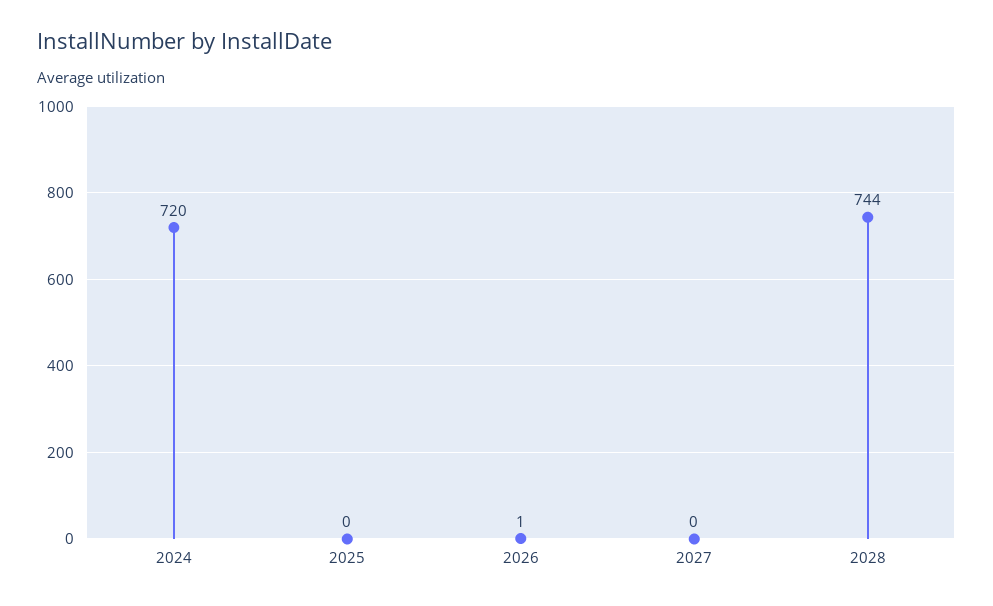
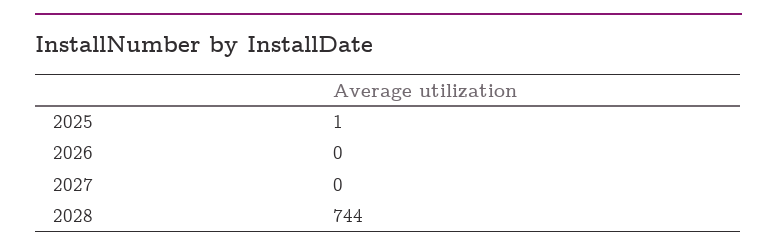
  {
-   "2024": 720,
-   "2025": 0,
+   "2025": 1,
-   "2026": 1,
+   "2026": 0,
    "2027": 0,
    "2028": 744
  }

